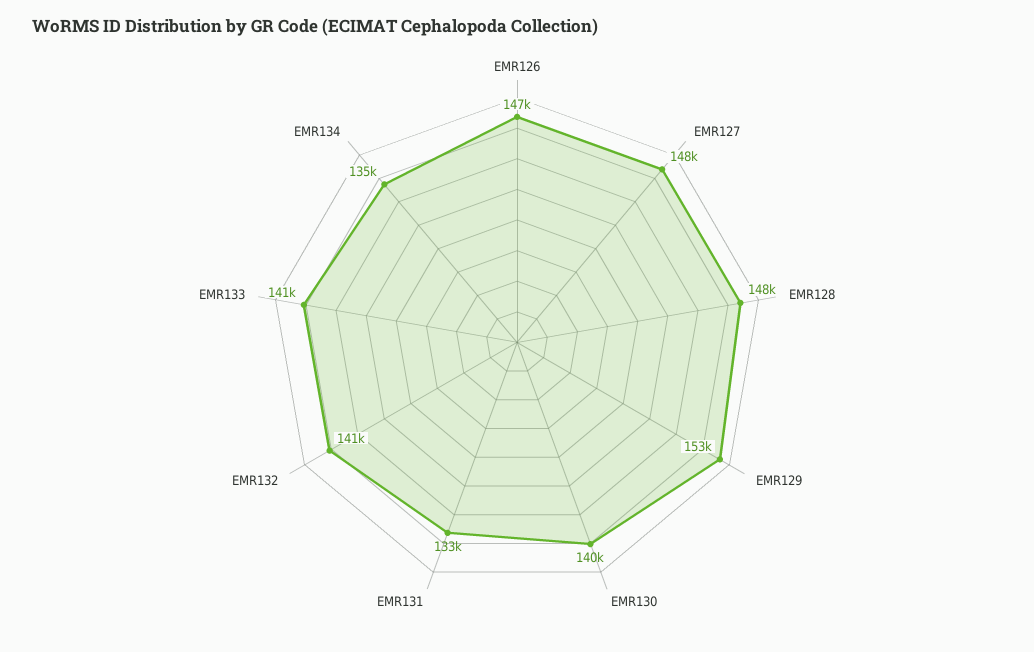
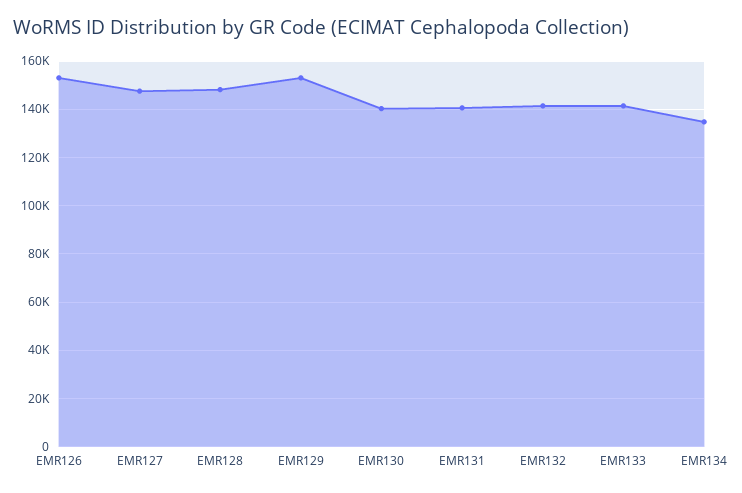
  {
-   "EMR126": 147000,
+   "EMR126": 152500,
    "EMR127": 148000,
    "EMR128": 148000,
    "EMR129": 153000,
    "EMR130": 140000,
-   "EMR131": 133000,
+   "EMR131": 140000,
    "EMR132": 141000,
    "EMR133": 141000,
    "EMR134": 135000
  }

